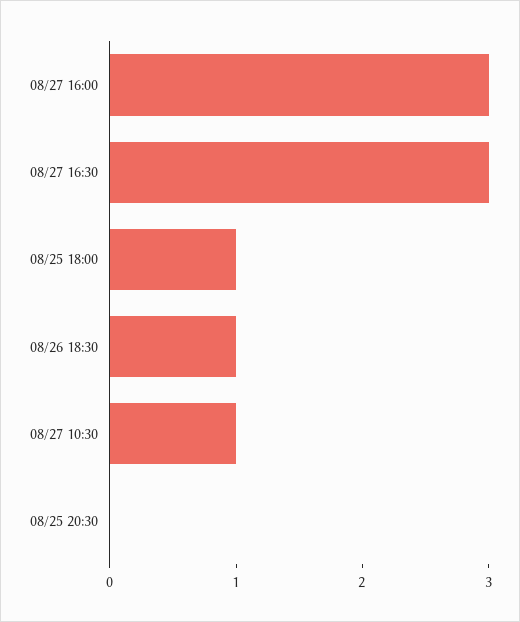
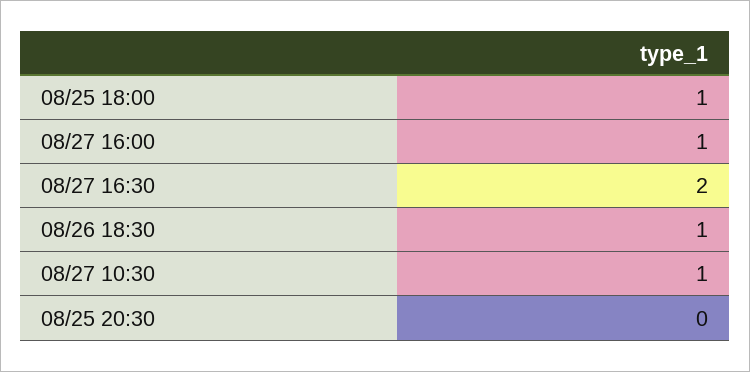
  {
-   "08/27 16:00": 3,
+   "08/27 16:00": 1,
-   "08/27 16:30": 3,
+   "08/27 16:30": 2,
    "08/25 18:00": 1,
    "08/26 18:30": 1,
    "08/27 10:30": 1,
    "08/25 20:30": 0
  }

